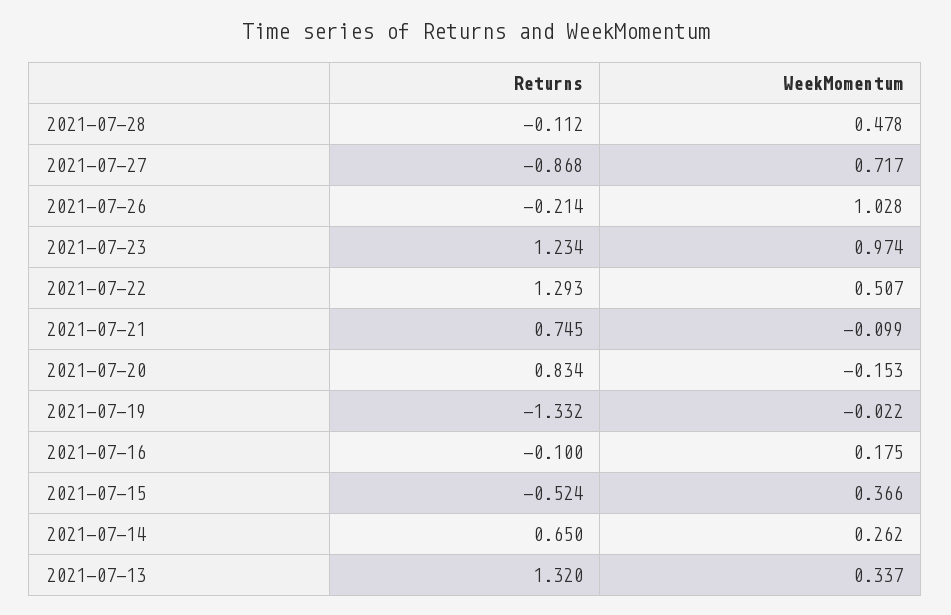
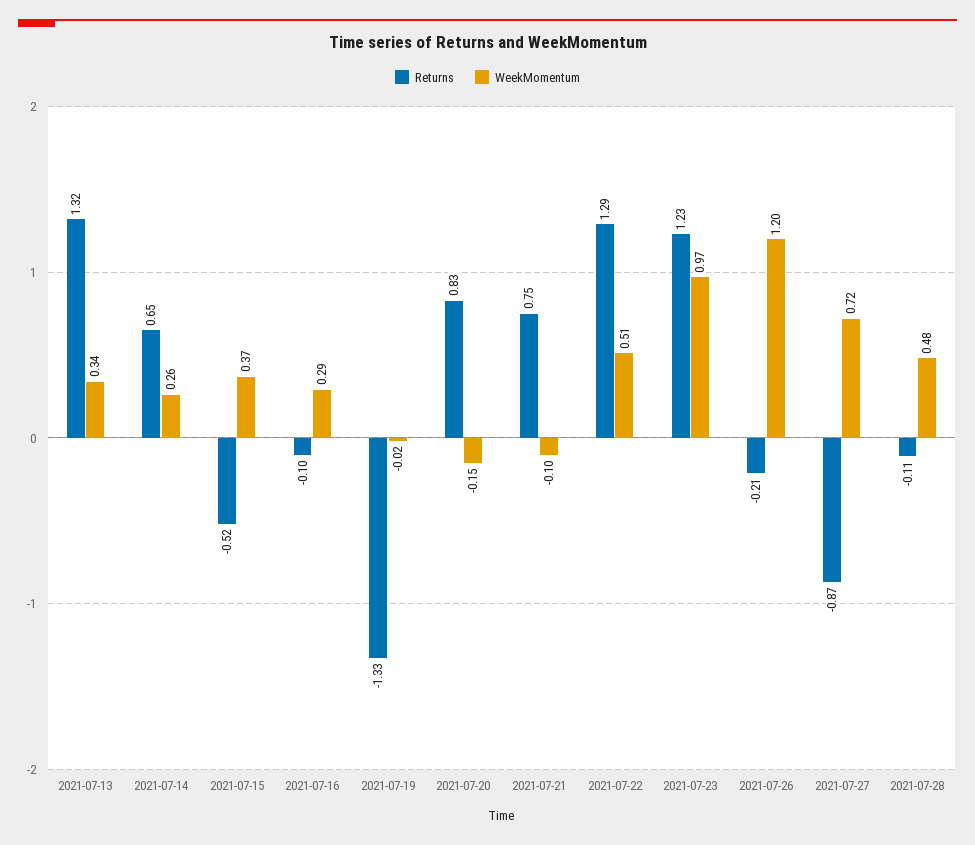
  {
    "Returns": {
      "2021-07-28": -0.112,
      "2021-07-27": -0.868,
      "2021-07-26": -0.214,
      "2021-07-23": 1.234,
      "2021-07-22": 1.293,
      "2021-07-21": 0.745,
      "2021-07-20": 0.834,
      "2021-07-19": -1.332,
      "2021-07-16": -0.1,
      "2021-07-15": -0.524,
      "2021-07-14": 0.65,
      "2021-07-13": 1.32
    },
    "WeekMomentum": {
      "2021-07-28": 0.478,
      "2021-07-27": 0.717,
-     "2021-07-26": 1.028,
+     "2021-07-26": 1.2,
      "2021-07-23": 0.974,
      "2021-07-22": 0.507,
      "2021-07-21": -0.099,
      "2021-07-20": -0.153,
      "2021-07-19": -0.022,
-     "2021-07-16": 0.175,
+     "2021-07-16": 0.29,
      "2021-07-15": 0.366,
      "2021-07-14": 0.262,
      "2021-07-13": 0.337
    }
  }

